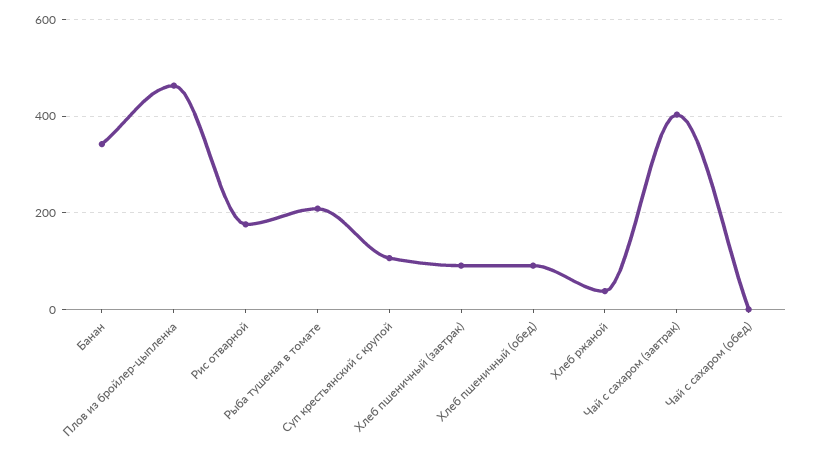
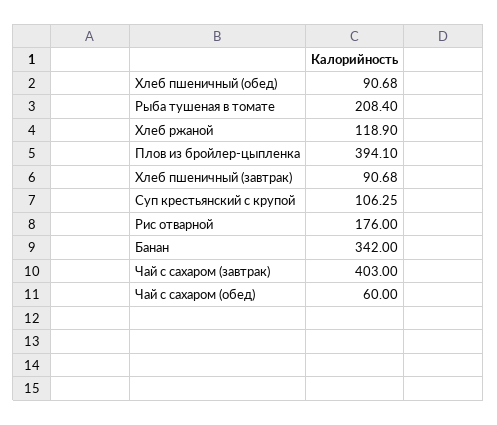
  {
    "Банан": 342,
-   "Плов из бройлер-цыпленка": 460,
+   "Плов из бройлер-цыпленка": 394.1,
    "Рис отварной": 176,
    "Рыба тушеная в томате": 208.4,
    "Суп крестьянский с крупой": 106.25,
    "Хлеб пшеничный (завтрак)": 90.68,
    "Хлеб пшеничный (обед)": 90.68,
-   "Хлеб ржаной": 40,
+   "Хлеб ржаной": 118.9,
    "Чай с сахаром (завтрак)": 403,
-   "Чай с сахаром (обед)": 0
+   "Чай с сахаром (обед)": 60
  }

